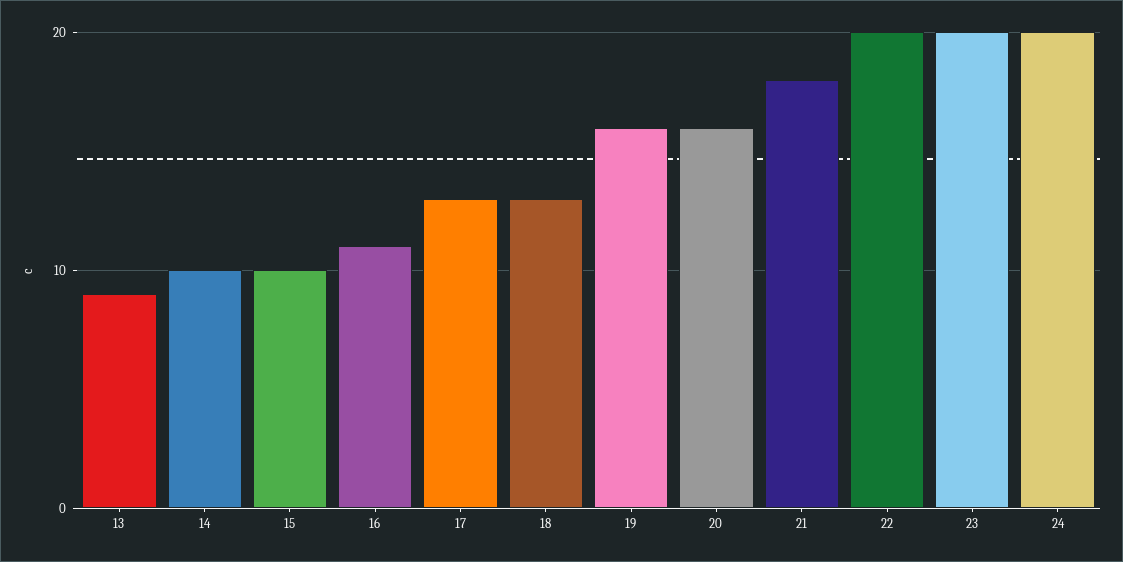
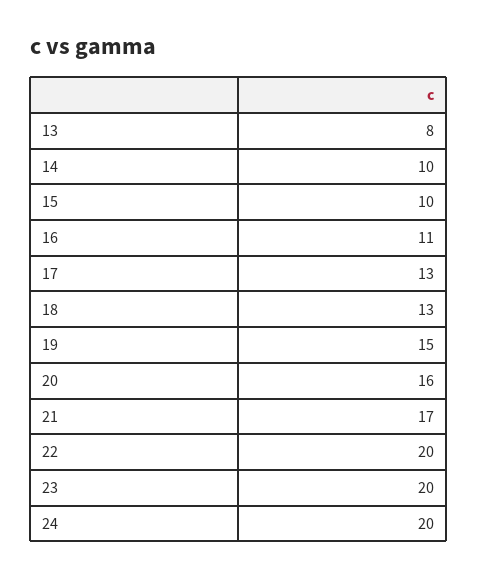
  {
-   "13": 9,
+   "13": 8,
    "14": 10,
    "15": 10,
    "16": 11,
    "17": 13,
    "18": 13,
-   "19": 16,
+   "19": 15,
    "20": 16,
-   "21": 18,
+   "21": 17,
    "22": 20,
    "23": 20,
    "24": 20
  }

